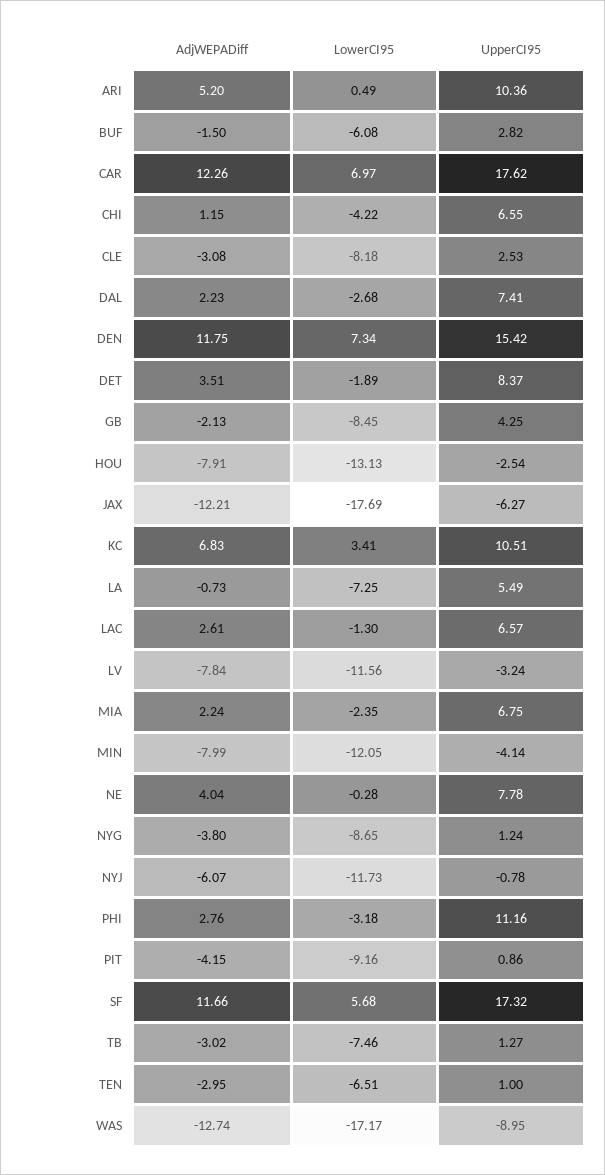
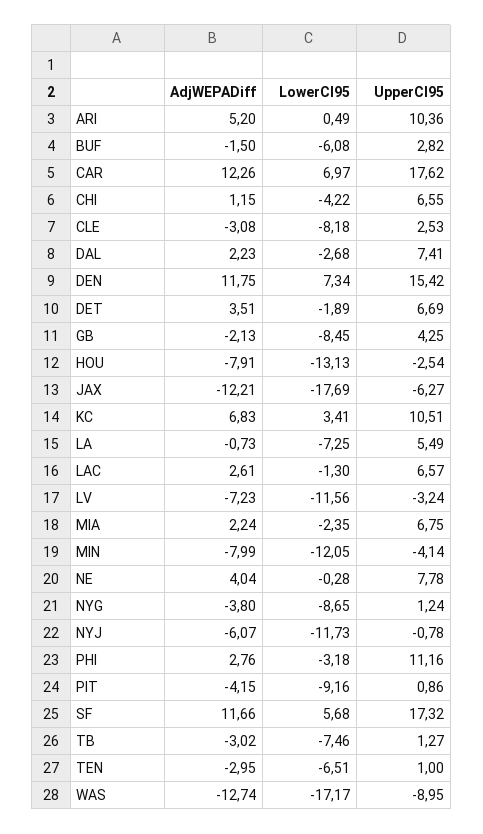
  {
    "AdjWEPADiff": {
      "ARI": 5.2,
      "BUF": -1.5,
      "CAR": 12.26,
      "CHI": 1.15,
      "CLE": -3.08,
      "DAL": 2.23,
      "DEN": 11.75,
      "DET": 3.51,
      "GB": -2.13,
      "HOU": -7.91,
      "JAX": -12.21,
      "KC": 6.83,
      "LA": -0.73,
      "LAC": 2.61,
-     "LV": -7.84,
+     "LV": -7.23,
      "MIA": 2.24,
      "MIN": -7.99,
      "NE": 4.04,
      "NYG": -3.8,
      "NYJ": -6.07,
      "PHI": 2.76,
      "PIT": -4.15,
      "SF": 11.66,
      "TB": -3.02,
      "TEN": -2.95,
      "WAS": -12.74
    },
    "LowerCI95": {
      "ARI": 0.49,
      "BUF": -6.08,
      "CAR": 6.97,
      "CHI": -4.22,
      "CLE": -8.18,
      "DAL": -2.68,
      "DEN": 7.34,
      "DET": -1.89,
      "GB": -8.45,
      "HOU": -13.13,
      "JAX": -17.69,
      "KC": 3.41,
      "LA": -7.25,
      "LAC": -1.3,
      "LV": -11.56,
      "MIA": -2.35,
      "MIN": -12.05,
      "NE": -0.28,
      "NYG": -8.65,
      "NYJ": -11.73,
      "PHI": -3.18,
      "PIT": -9.16,
      "SF": 5.68,
      "TB": -7.46,
      "TEN": -6.51,
      "WAS": -17.17
    },
    "UpperCI95": {
      "ARI": 10.36,
      "BUF": 2.82,
      "CAR": 17.62,
      "CHI": 6.55,
      "CLE": 2.53,
      "DAL": 7.41,
      "DEN": 15.42,
-     "DET": 8.37,
+     "DET": 6.69,
      "GB": 4.25,
      "HOU": -2.54,
      "JAX": -6.27,
      "KC": 10.51,
      "LA": 5.49,
      "LAC": 6.57,
      "LV": -3.24,
      "MIA": 6.75,
      "MIN": -4.14,
      "NE": 7.78,
      "NYG": 1.24,
      "NYJ": -0.78,
      "PHI": 11.16,
      "PIT": 0.86,
      "SF": 17.32,
      "TB": 1.27,
      "TEN": 1,
      "WAS": -8.95
    }
  }

